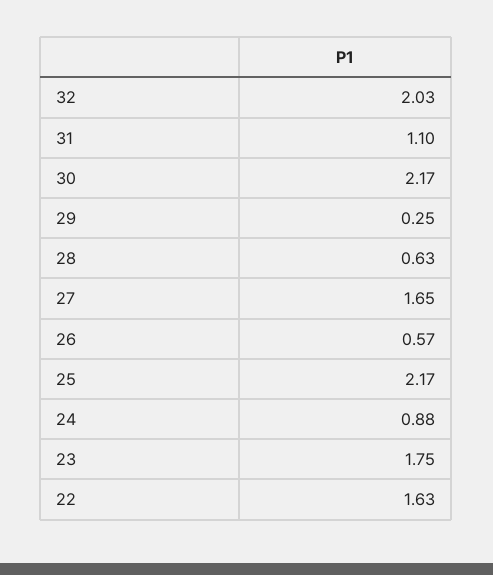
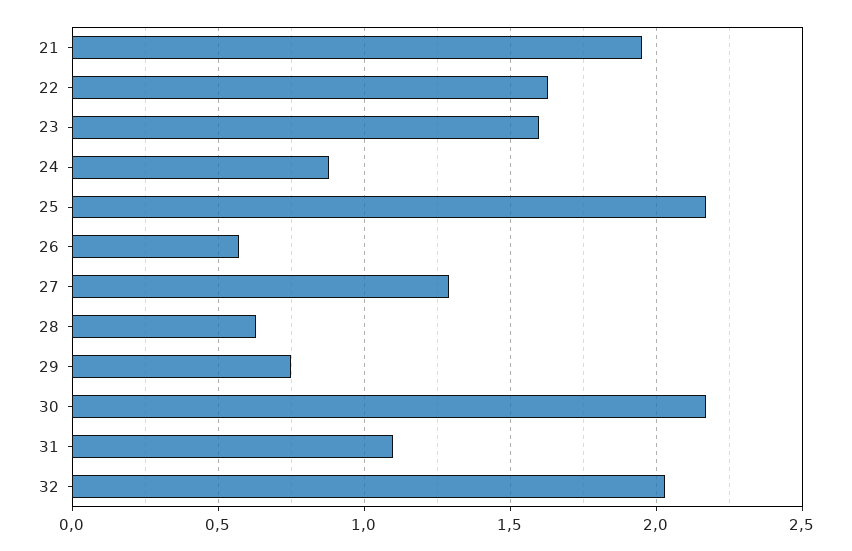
  {
    "32": 2.03,
    "31": 1.1,
    "30": 2.17,
-   "29": 0.25,
+   "29": 0.75,
    "28": 0.63,
-   "27": 1.65,
+   "27": 1.3,
    "26": 0.57,
    "25": 2.17,
    "24": 0.88,
-   "23": 1.75,
+   "23": 1.6,
-   "22": 1.63
+   "22": 1.63,
+   "21": 1.95
  }

